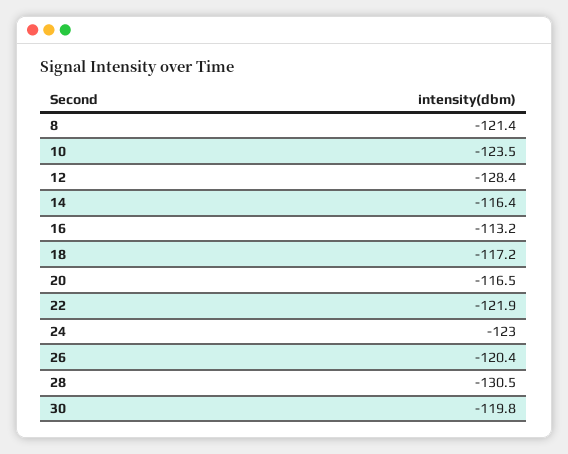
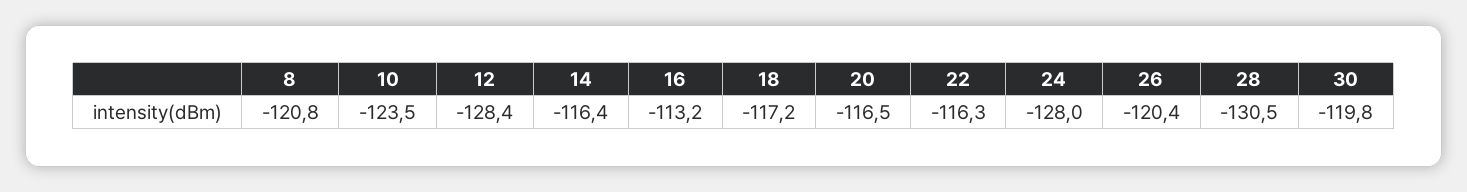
  {
-   "8": -121.4,
+   "8": -120.8,
    "10": -123.5,
    "12": -128.4,
    "14": -116.4,
    "16": -113.2,
    "18": -117.2,
    "20": -116.5,
-   "22": -121.9,
+   "22": -116.3,
-   "24": -123,
+   "24": -128,
    "26": -120.4,
    "28": -130.5,
    "30": -119.8
  }

